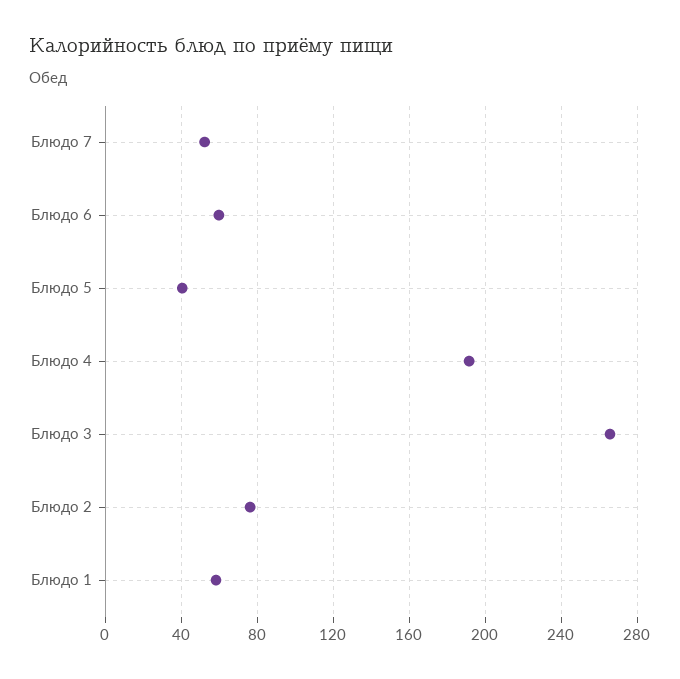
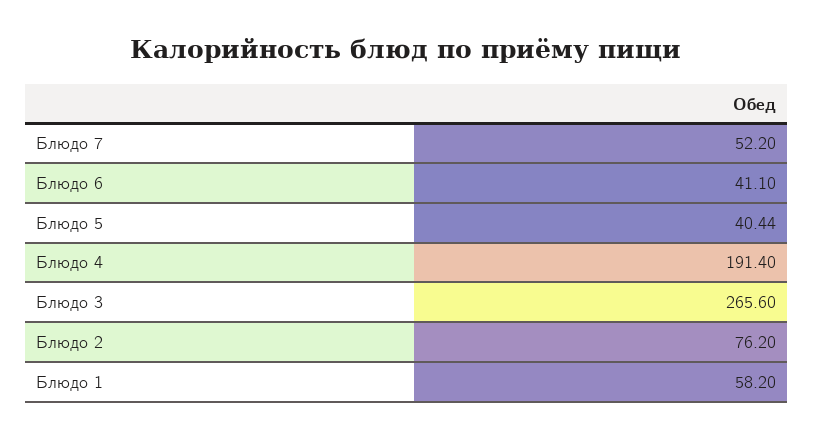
  {
    "Блюдо 7": 52.2,
-   "Блюдо 6": 60,
+   "Блюдо 6": 41.1,
    "Блюдо 5": 40.44,
    "Блюдо 4": 191.4,
    "Блюдо 3": 265.6,
    "Блюдо 2": 76.2,
    "Блюдо 1": 58.2
  }

